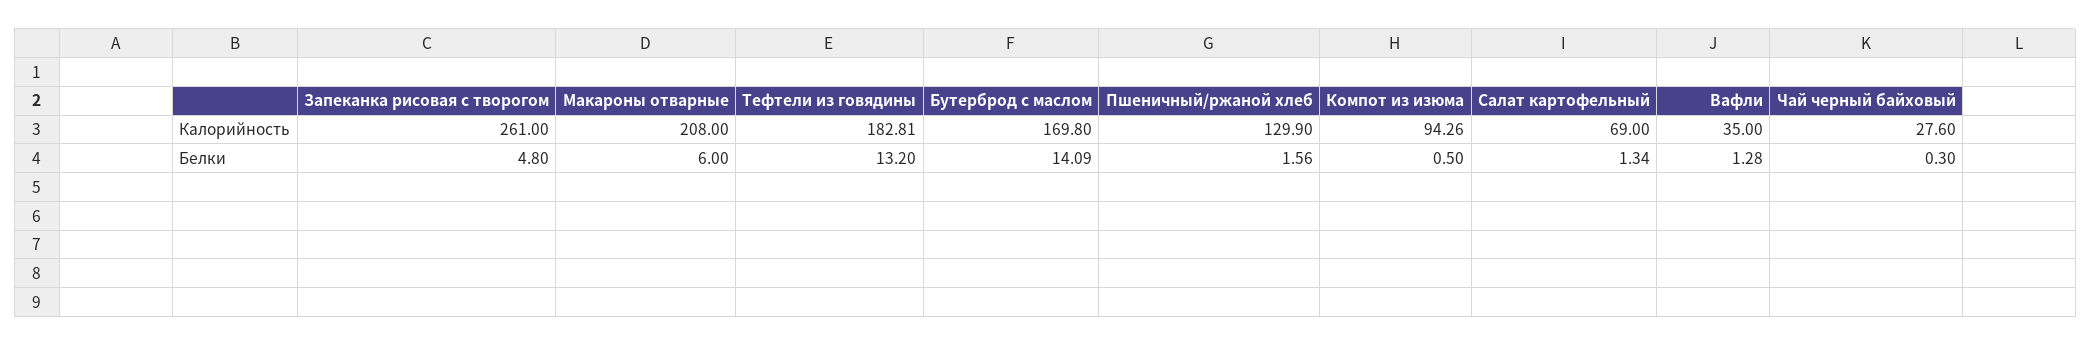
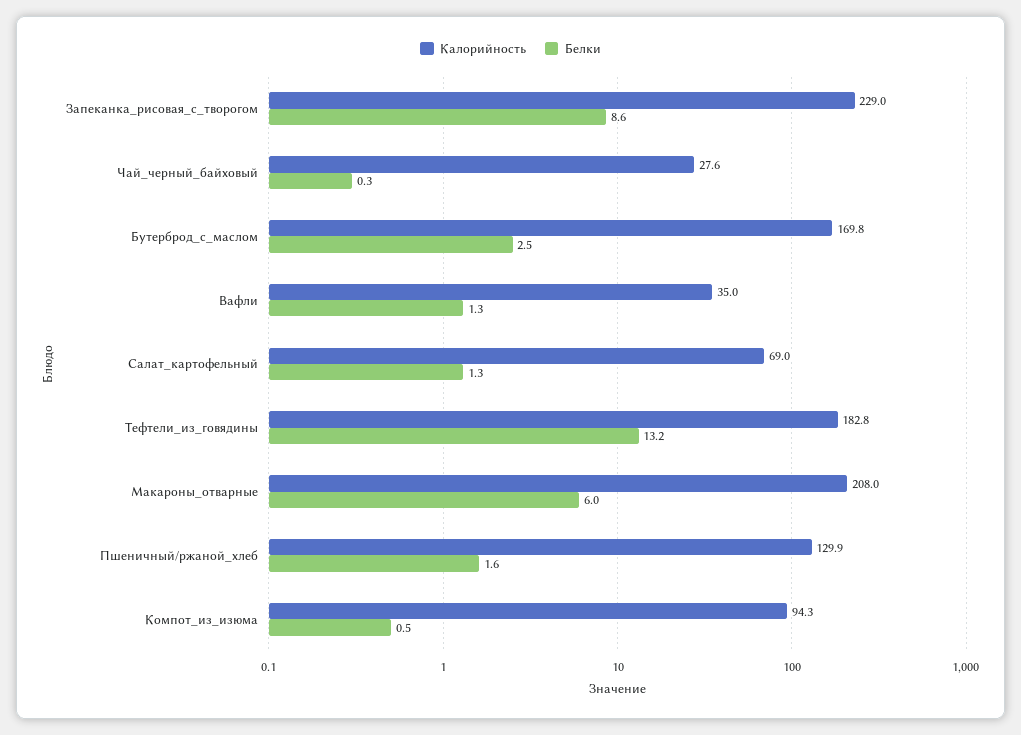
  {
    "Калорийность": {
-     "Запеканка рисовая с творогом": 261,
+     "Запеканка рисовая с творогом": 229,
      "Макароны отварные": 208,
      "Тефтели из говядины": 182.81,
      "Бутерброд с маслом": 169.8,
      "Пшеничный/ржаной хлеб": 129.9,
      "Компот из изюма": 94.26,
      "Салат картофельный": 69,
      "Вафли": 35,
      "Чай черный байховый": 27.6
    },
    "Белки": {
-     "Запеканка рисовая с творогом": 4.8,
+     "Запеканка рисовая с творогом": 8.6,
      "Макароны отварные": 6,
      "Тефтели из говядины": 13.2,
-     "Бутерброд с маслом": 14.09,
+     "Бутерброд с маслом": 2.5,
      "Пшеничный/ржаной хлеб": 1.56,
      "Компот из изюма": 0.5,
      "Салат картофельный": 1.34,
      "Вафли": 1.28,
      "Чай черный байховый": 0.3
    }
  }

